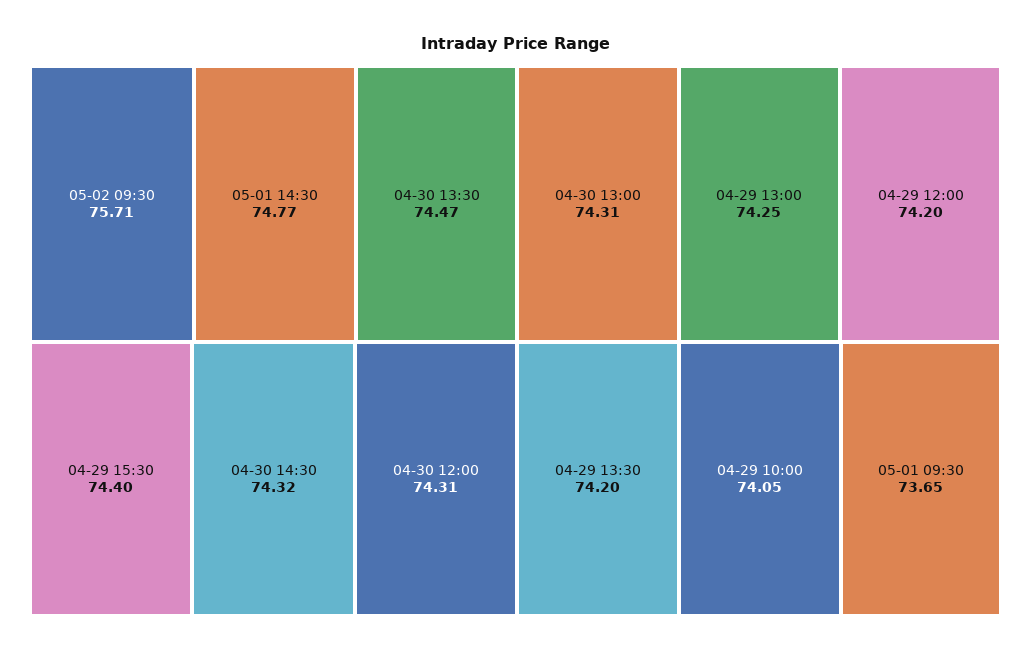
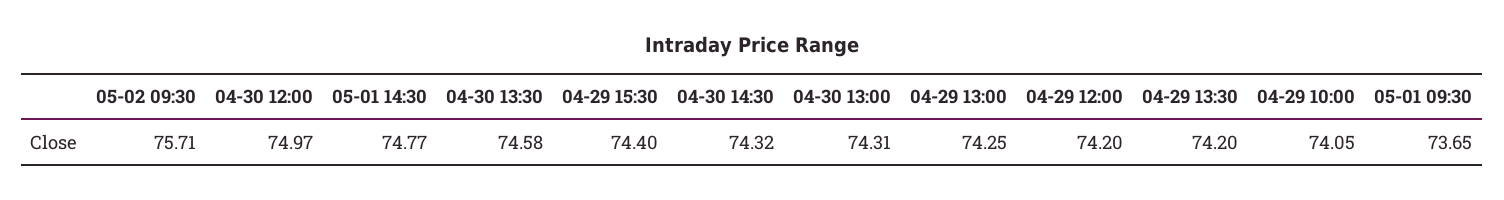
  {
    "05-02 09:30": 75.71,
    "05-01 14:30": 74.77,
-   "04-30 13:30": 74.47,
+   "04-30 13:30": 74.58,
    "04-29 15:30": 74.4,
    "04-30 14:30": 74.32,
-   "04-30 12:00": 74.31,
+   "04-30 12:00": 74.97,
    "04-30 13:00": 74.31,
    "04-29 13:00": 74.25,
    "04-29 12:00": 74.2,
    "04-29 13:30": 74.2,
    "04-29 10:00": 74.05,
    "05-01 09:30": 73.65
  }

